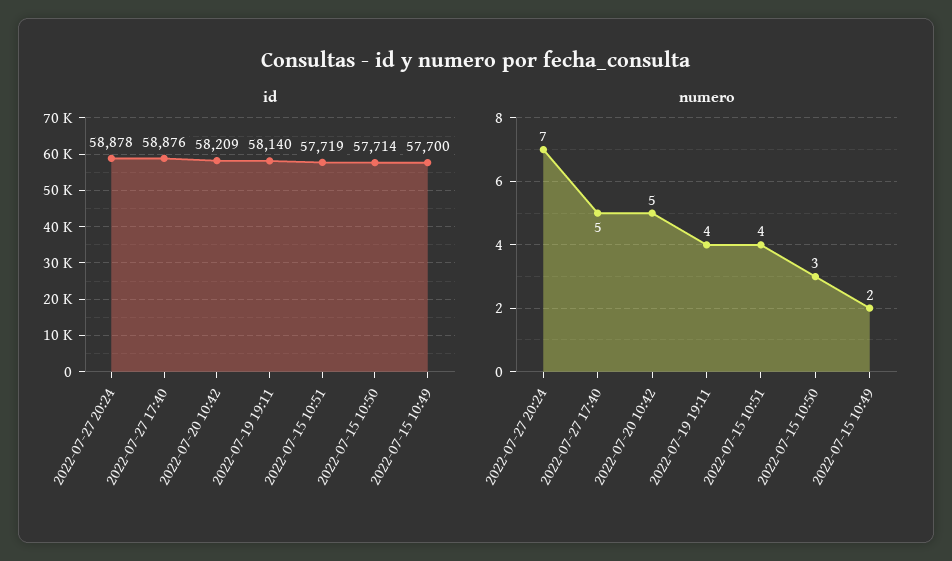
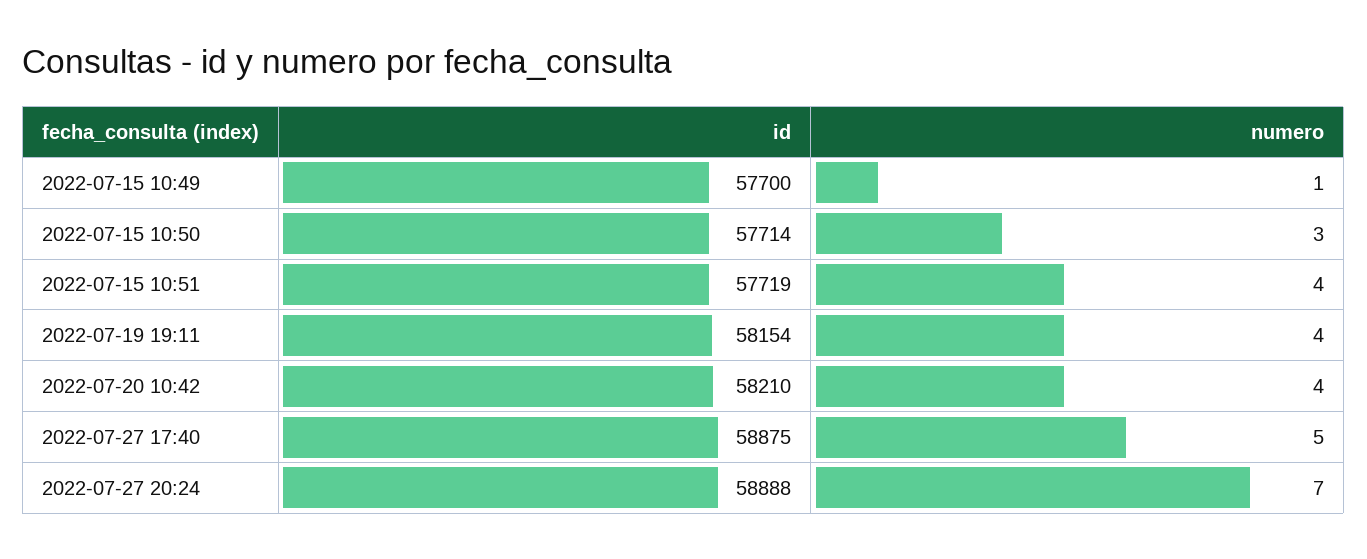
  {
    "id": {
-     "2022-07-27 20:24": 58878,
+     "2022-07-27 20:24": 58888,
-     "2022-07-27 17:40": 58876,
+     "2022-07-27 17:40": 58875,
-     "2022-07-20 10:42": 58209,
+     "2022-07-20 10:42": 58210,
-     "2022-07-19 19:11": 58140,
+     "2022-07-19 19:11": 58154,
      "2022-07-15 10:51": 57719,
      "2022-07-15 10:50": 57714,
      "2022-07-15 10:49": 57700
    },
    "numero": {
      "2022-07-27 20:24": 7,
      "2022-07-27 17:40": 5,
-     "2022-07-20 10:42": 5,
+     "2022-07-20 10:42": 4,
      "2022-07-19 19:11": 4,
      "2022-07-15 10:51": 4,
      "2022-07-15 10:50": 3,
-     "2022-07-15 10:49": 2
+     "2022-07-15 10:49": 1
    }
  }

